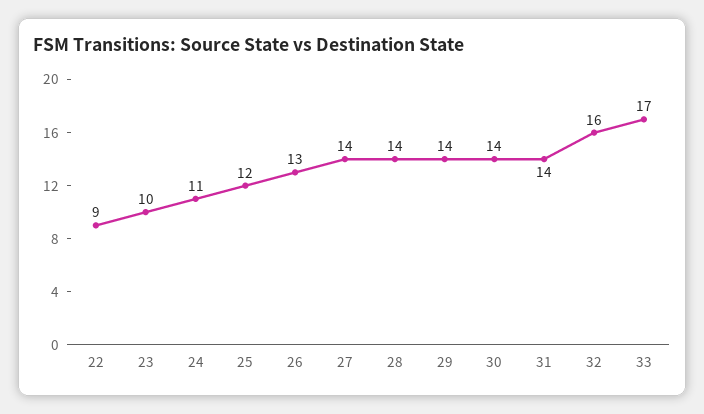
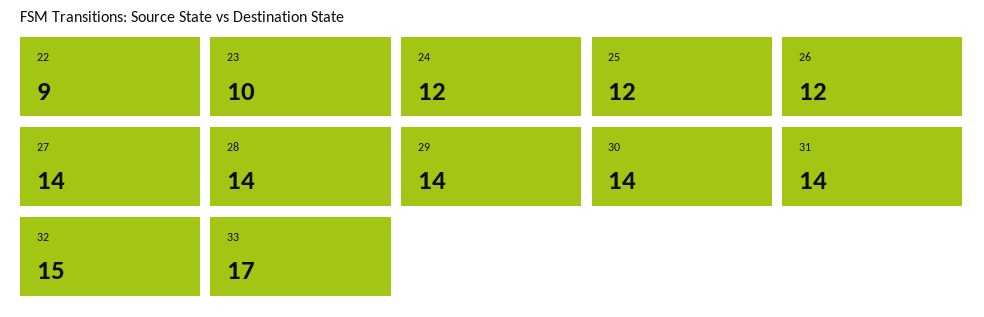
  {
    "22": 9,
    "23": 10,
-   "24": 11,
+   "24": 12,
    "25": 12,
-   "26": 13,
+   "26": 12,
    "27": 14,
    "28": 14,
    "29": 14,
    "30": 14,
    "31": 14,
-   "32": 16,
+   "32": 15,
    "33": 17
  }

